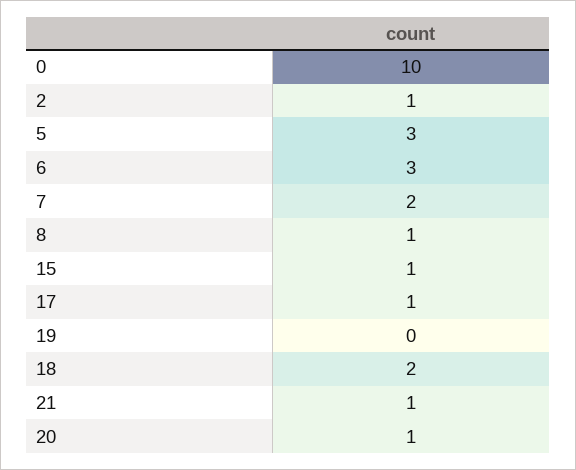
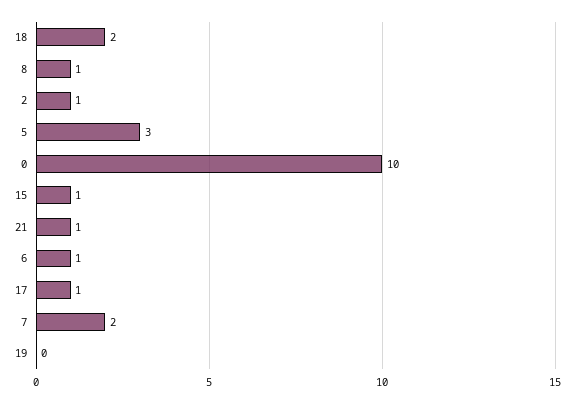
  {
    "0": 10,
    "2": 1,
    "5": 3,
-   "6": 3,
+   "6": 1,
    "7": 2,
    "8": 1,
    "15": 1,
    "17": 1,
    "19": 0,
    "18": 2,
-   "21": 1,
+   "21": 1
-   "20": 1
  }

